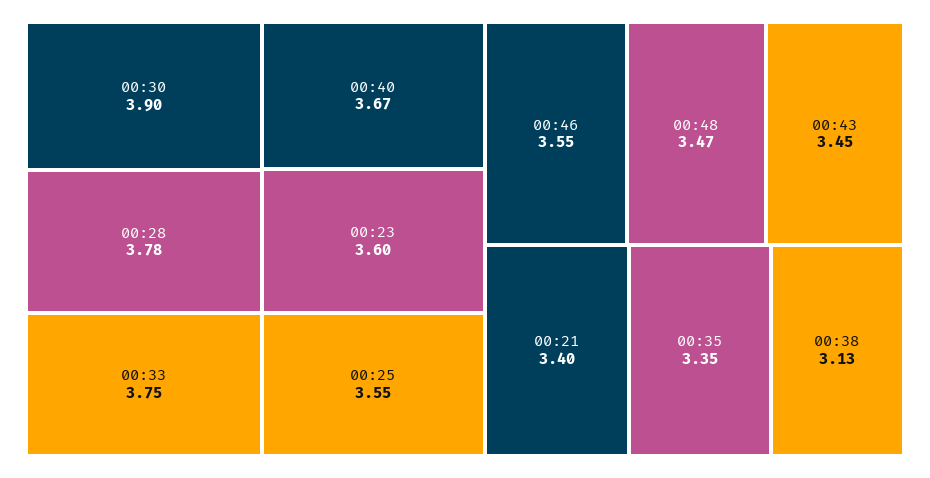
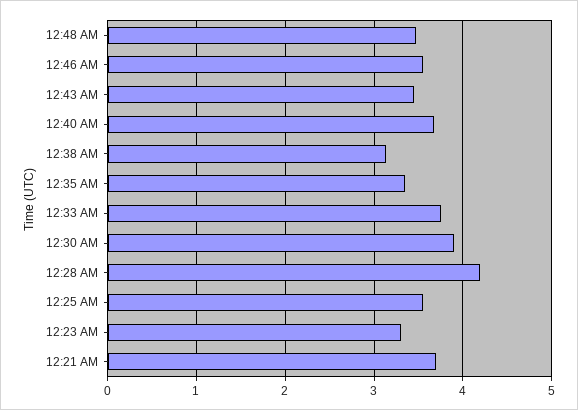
  {
    "00:30": 3.9,
-   "00:28": 3.78,
+   "00:28": 4.2,
    "00:33": 3.75,
    "00:40": 3.67,
-   "00:23": 3.6,
+   "00:23": 3.3,
    "00:25": 3.55,
    "00:46": 3.55,
    "00:48": 3.47,
    "00:43": 3.45,
-   "00:21": 3.4,
+   "00:21": 3.7,
    "00:35": 3.35,
    "00:38": 3.13
  }

